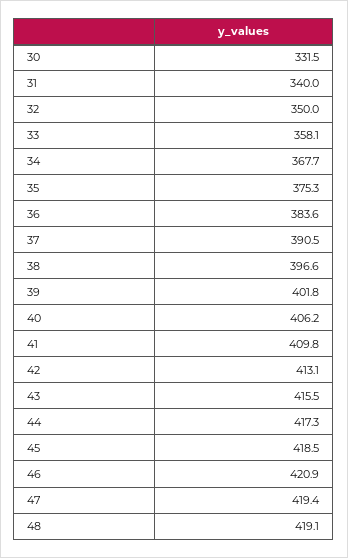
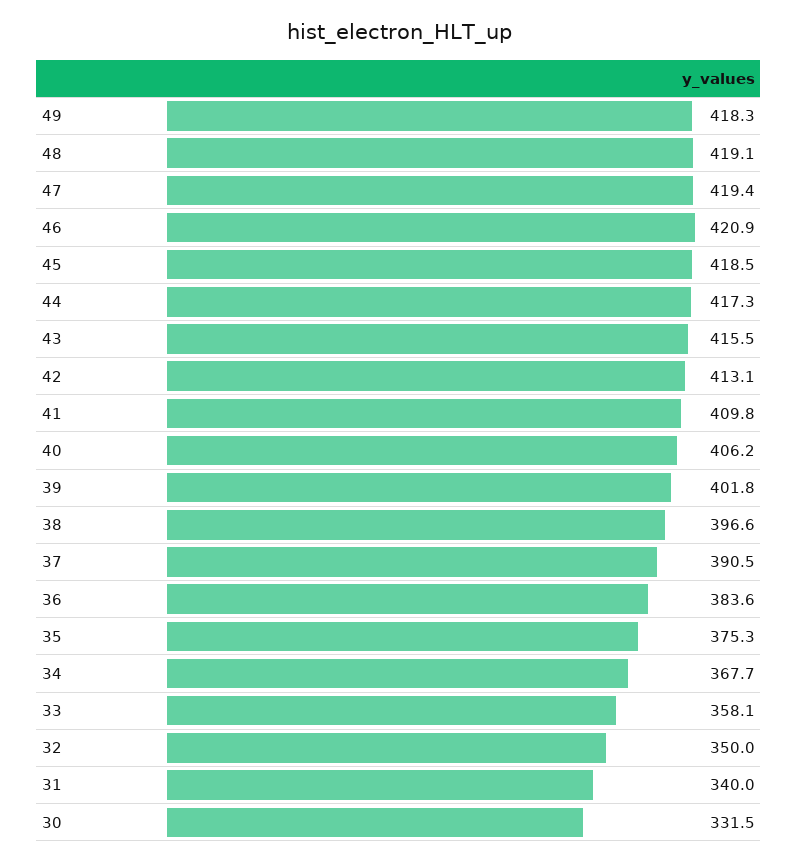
  {
    "30": 331.5,
    "31": 340,
    "32": 350,
    "33": 358.1,
    "34": 367.7,
    "35": 375.3,
    "36": 383.6,
    "37": 390.5,
    "38": 396.6,
    "39": 401.8,
    "40": 406.2,
    "41": 409.8,
    "42": 413.1,
    "43": 415.5,
    "44": 417.3,
    "45": 418.5,
    "46": 420.9,
    "47": 419.4,
-   "48": 419.1
+   "48": 419.1,
+   "49": 418.3
  }

